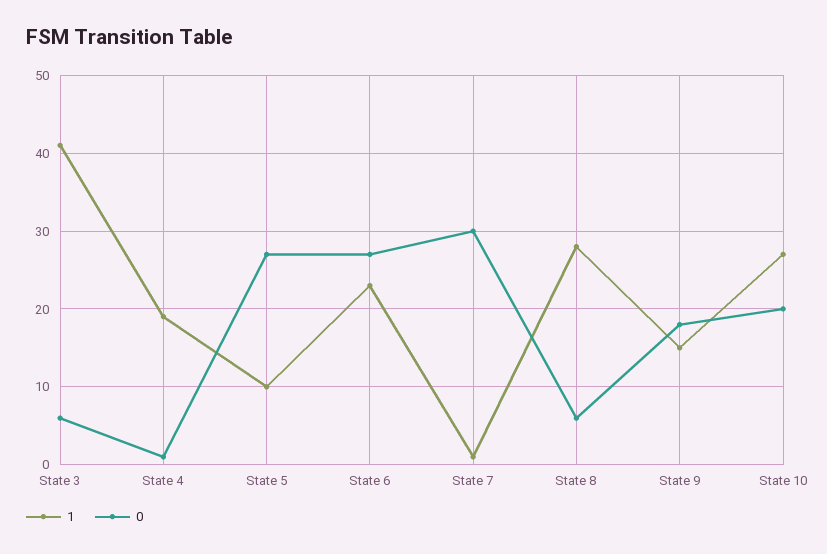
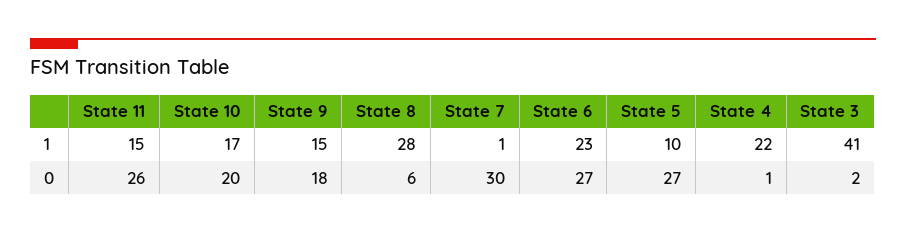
  {
    "1": {
      "State 3": 41,
-     "State 4": 19,
+     "State 4": 22,
      "State 5": 10,
      "State 6": 23,
      "State 7": 1,
      "State 8": 28,
      "State 9": 15,
-     "State 10": 27
+     "State 10": 17,
+     "State 11": 15
    },
    "0": {
-     "State 3": 6,
+     "State 3": 2,
      "State 4": 1,
      "State 5": 27,
      "State 6": 27,
      "State 7": 30,
      "State 8": 6,
      "State 9": 18,
-     "State 10": 20
+     "State 10": 20,
+     "State 11": 26
    }
  }

